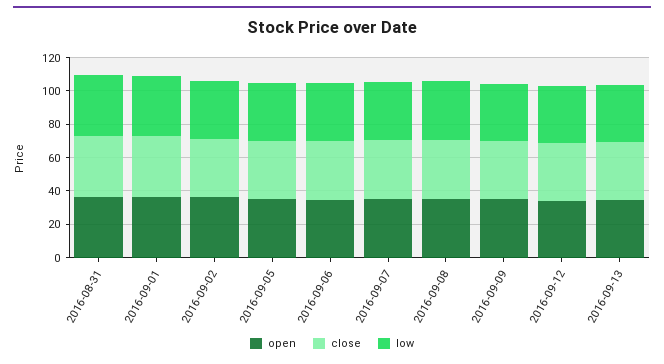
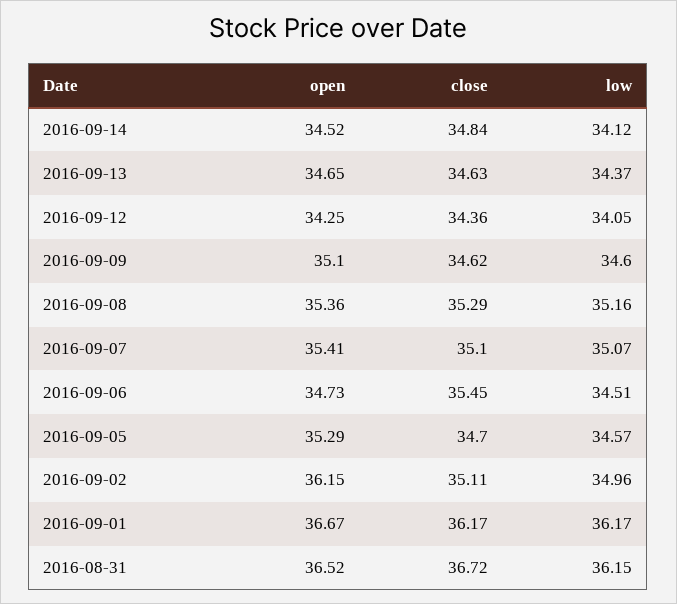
  {
    "open": {
      "2016-08-31": 36.52,
      "2016-09-01": 36.67,
      "2016-09-02": 36.15,
      "2016-09-05": 35.29,
      "2016-09-06": 34.73,
      "2016-09-07": 35.41,
      "2016-09-08": 35.36,
      "2016-09-09": 35.1,
      "2016-09-12": 34.25,
-     "2016-09-13": 34.65
+     "2016-09-13": 34.65,
+     "2016-09-14": 34.52
    },
    "close": {
      "2016-08-31": 36.72,
      "2016-09-01": 36.17,
      "2016-09-02": 35.11,
      "2016-09-05": 34.7,
      "2016-09-06": 35.45,
      "2016-09-07": 35.1,
      "2016-09-08": 35.29,
      "2016-09-09": 34.62,
      "2016-09-12": 34.36,
-     "2016-09-13": 34.63
+     "2016-09-13": 34.63,
+     "2016-09-14": 34.84
    },
    "low": {
      "2016-08-31": 36.15,
      "2016-09-01": 36.17,
      "2016-09-02": 34.96,
      "2016-09-05": 34.57,
      "2016-09-06": 34.51,
      "2016-09-07": 35.07,
      "2016-09-08": 35.16,
      "2016-09-09": 34.6,
      "2016-09-12": 34.05,
-     "2016-09-13": 34.37
+     "2016-09-13": 34.37,
+     "2016-09-14": 34.12
    }
  }

